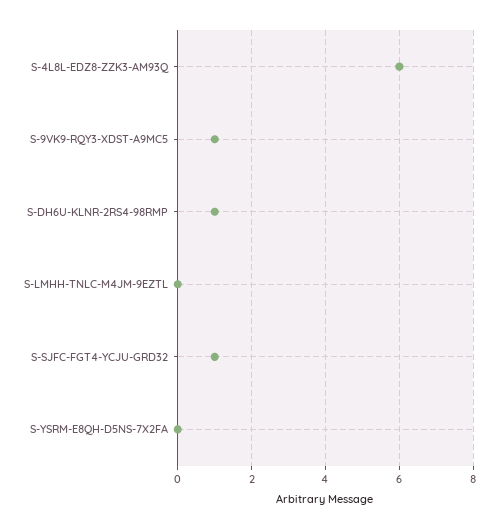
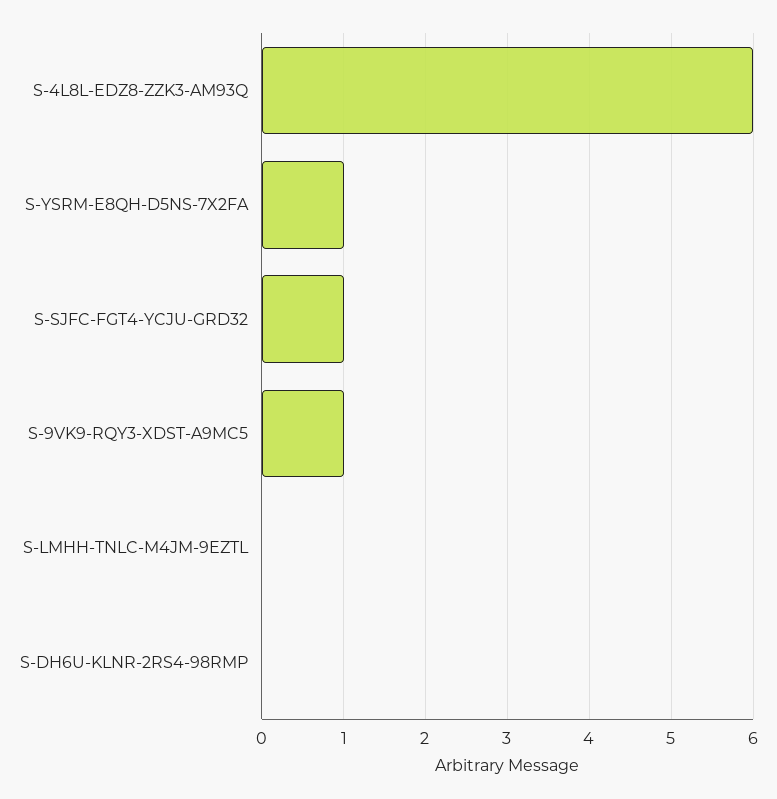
  {
    "S-4L8L-EDZ8-ZZK3-AM93Q": 6,
    "S-9VK9-RQY3-XDST-A9MC5": 1,
-   "S-DH6U-KLNR-2RS4-98RMP": 1,
+   "S-DH6U-KLNR-2RS4-98RMP": 0,
    "S-LMHH-TNLC-M4JM-9EZTL": 0,
    "S-SJFC-FGT4-YCJU-GRD32": 1,
-   "S-YSRM-E8QH-D5NS-7X2FA": 0
+   "S-YSRM-E8QH-D5NS-7X2FA": 1
  }

